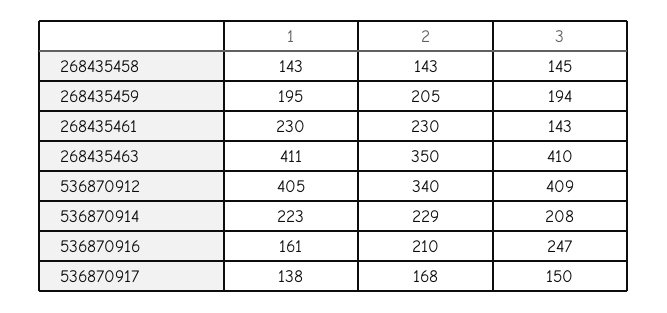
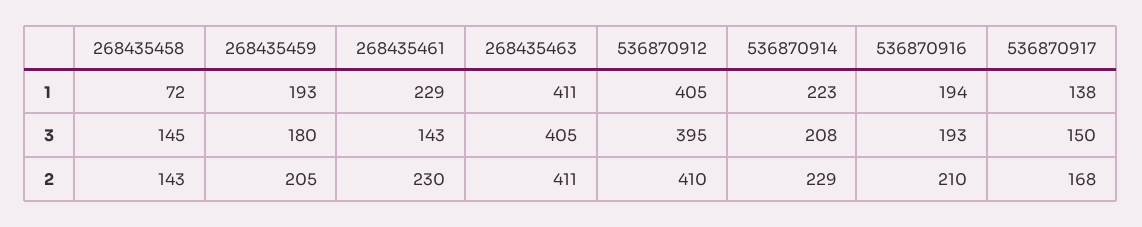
  {
    "1": {
-     "268435458": 143,
+     "268435458": 72,
-     "268435459": 195,
+     "268435459": 193,
-     "268435461": 230,
+     "268435461": 229,
      "268435463": 411,
      "536870912": 405,
      "536870914": 223,
-     "536870916": 161,
+     "536870916": 194,
      "536870917": 138
    },
    "2": {
      "268435458": 143,
      "268435459": 205,
      "268435461": 230,
-     "268435463": 350,
+     "268435463": 411,
-     "536870912": 340,
+     "536870912": 410,
      "536870914": 229,
      "536870916": 210,
      "536870917": 168
    },
    "3": {
      "268435458": 145,
-     "268435459": 194,
+     "268435459": 180,
      "268435461": 143,
-     "268435463": 410,
+     "268435463": 405,
-     "536870912": 409,
+     "536870912": 395,
      "536870914": 208,
-     "536870916": 247,
+     "536870916": 193,
      "536870917": 150
    }
  }

